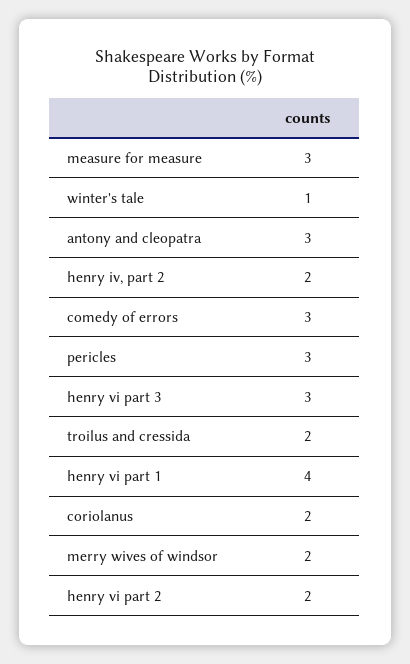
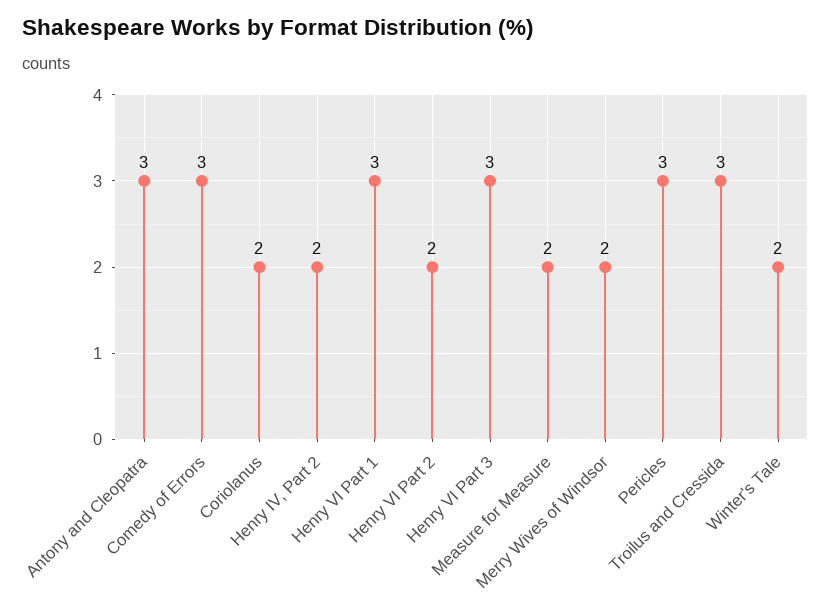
  {
-   "measure for measure": 3,
+   "measure for measure": 2,
-   "winter's tale": 1,
+   "winter's tale": 2,
    "antony and cleopatra": 3,
    "henry iv, part 2": 2,
    "comedy of errors": 3,
    "pericles": 3,
    "henry vi part 3": 3,
-   "troilus and cressida": 2,
+   "troilus and cressida": 3,
-   "henry vi part 1": 4,
+   "henry vi part 1": 3,
    "coriolanus": 2,
    "merry wives of windsor": 2,
    "henry vi part 2": 2
  }

